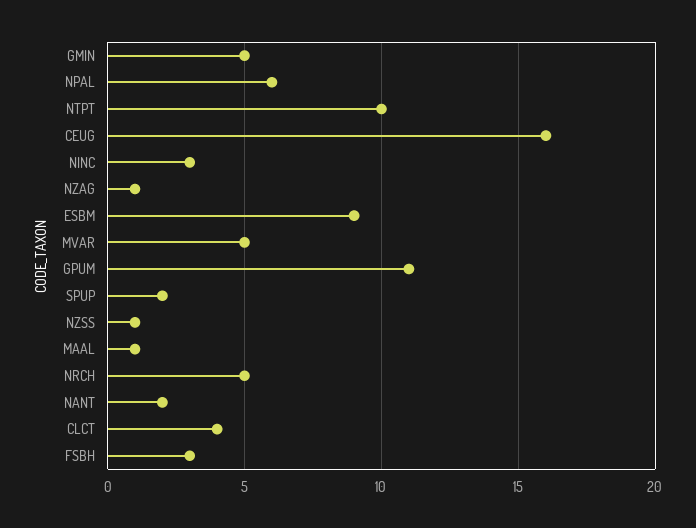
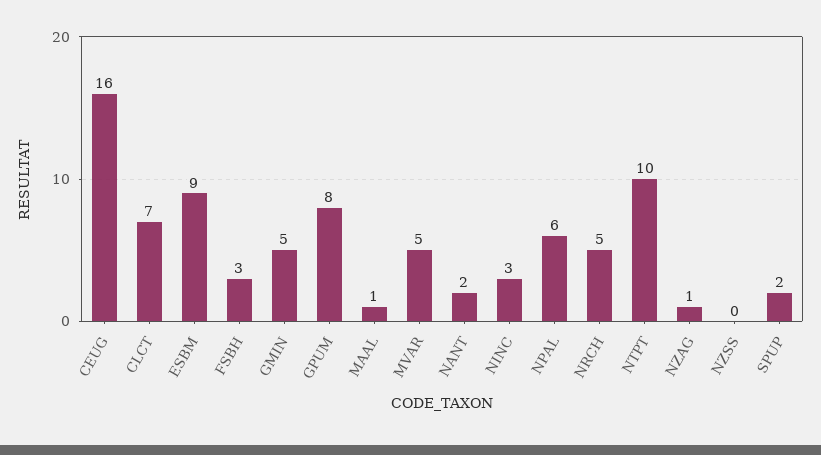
  {
    "GMIN": 5,
    "NPAL": 6,
    "NTPT": 10,
    "CEUG": 16,
    "NINC": 3,
    "NZAG": 1,
    "ESBM": 9,
    "MVAR": 5,
-   "GPUM": 11,
+   "GPUM": 8,
    "SPUP": 2,
-   "NZSS": 1,
+   "NZSS": 0,
    "MAAL": 1,
    "NRCH": 5,
    "NANT": 2,
-   "CLCT": 4,
+   "CLCT": 7,
    "FSBH": 3
  }

